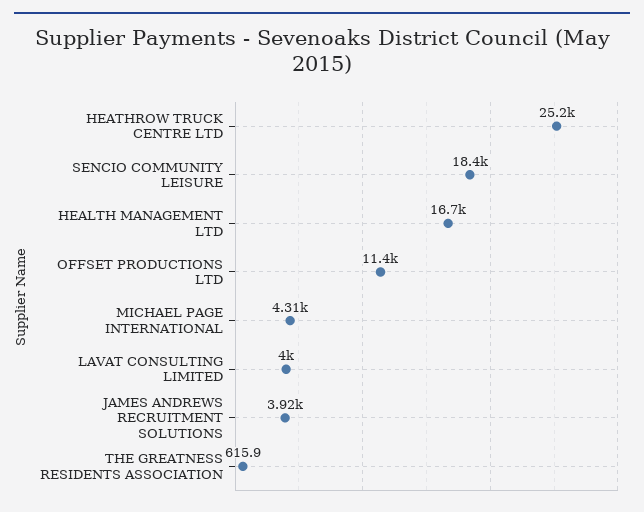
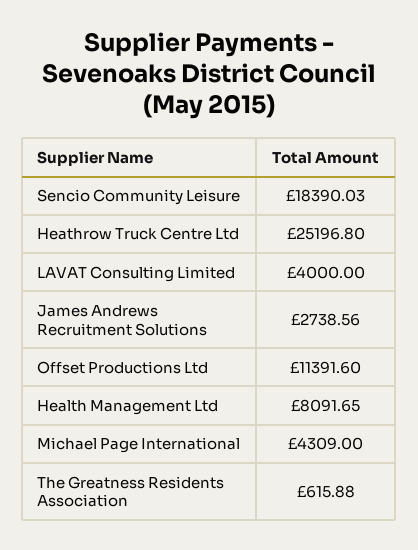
  {
    "HEATHROW TRUCK CENTRE LTD": 25196.8,
    "SENCIO COMMUNITY LEISURE": 18390.03,
-   "HEALTH MANAGEMENT LTD": 16700,
+   "HEALTH MANAGEMENT LTD": 8091.65,
    "OFFSET PRODUCTIONS LTD": 11391.6,
    "MICHAEL PAGE INTERNATIONAL": 4309,
    "LAVAT CONSULTING LIMITED": 4000,
-   "JAMES ANDREWS RECRUITMENT SOLUTIONS": 3920,
+   "JAMES ANDREWS RECRUITMENT SOLUTIONS": 2738.56,
    "THE GREATNESS RESIDENTS ASSOCIATION": 615.88
  }

